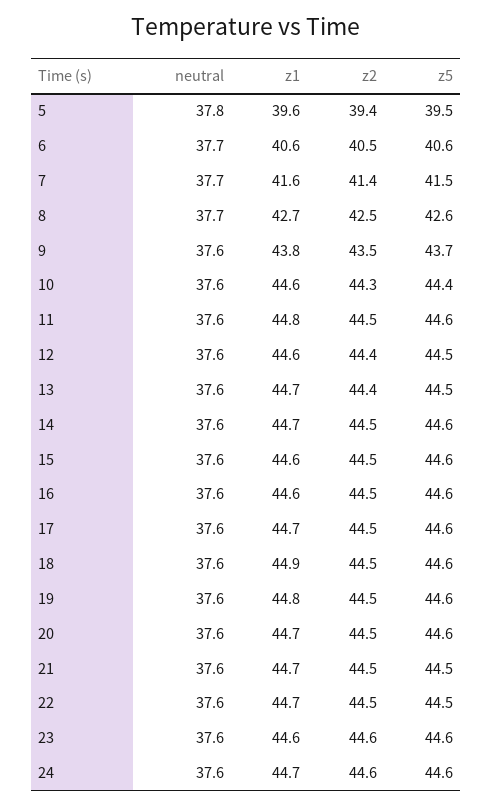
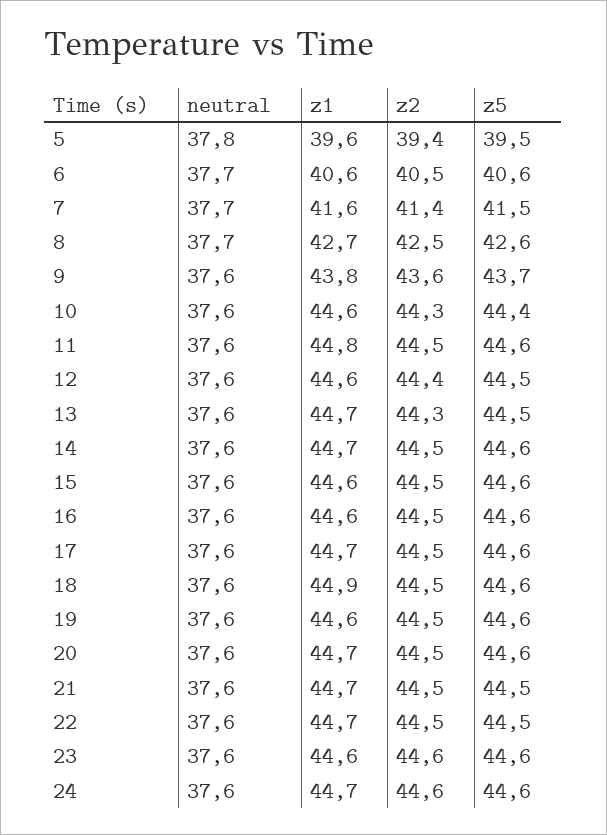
  {
    "neutral": {
      "5": 37.8,
      "6": 37.7,
      "7": 37.7,
      "8": 37.7,
      "9": 37.6,
      "10": 37.6,
      "11": 37.6,
      "12": 37.6,
      "13": 37.6,
      "14": 37.6,
      "15": 37.6,
      "16": 37.6,
      "17": 37.6,
      "18": 37.6,
      "19": 37.6,
      "20": 37.6,
      "21": 37.6,
      "22": 37.6,
      "23": 37.6,
      "24": 37.6
    },
    "z1": {
      "5": 39.6,
      "6": 40.6,
      "7": 41.6,
      "8": 42.7,
      "9": 43.8,
      "10": 44.6,
      "11": 44.8,
      "12": 44.6,
      "13": 44.7,
      "14": 44.7,
      "15": 44.6,
      "16": 44.6,
      "17": 44.7,
      "18": 44.9,
-     "19": 44.8,
+     "19": 44.6,
      "20": 44.7,
      "21": 44.7,
      "22": 44.7,
      "23": 44.6,
      "24": 44.7
    },
    "z2": {
      "5": 39.4,
      "6": 40.5,
      "7": 41.4,
      "8": 42.5,
-     "9": 43.5,
+     "9": 43.6,
      "10": 44.3,
      "11": 44.5,
      "12": 44.4,
-     "13": 44.4,
+     "13": 44.3,
      "14": 44.5,
      "15": 44.5,
      "16": 44.5,
      "17": 44.5,
      "18": 44.5,
      "19": 44.5,
      "20": 44.5,
      "21": 44.5,
      "22": 44.5,
      "23": 44.6,
      "24": 44.6
    },
    "z5": {
      "5": 39.5,
      "6": 40.6,
      "7": 41.5,
      "8": 42.6,
      "9": 43.7,
      "10": 44.4,
      "11": 44.6,
      "12": 44.5,
      "13": 44.5,
      "14": 44.6,
      "15": 44.6,
      "16": 44.6,
      "17": 44.6,
      "18": 44.6,
      "19": 44.6,
      "20": 44.6,
      "21": 44.5,
      "22": 44.5,
      "23": 44.6,
      "24": 44.6
    }
  }

